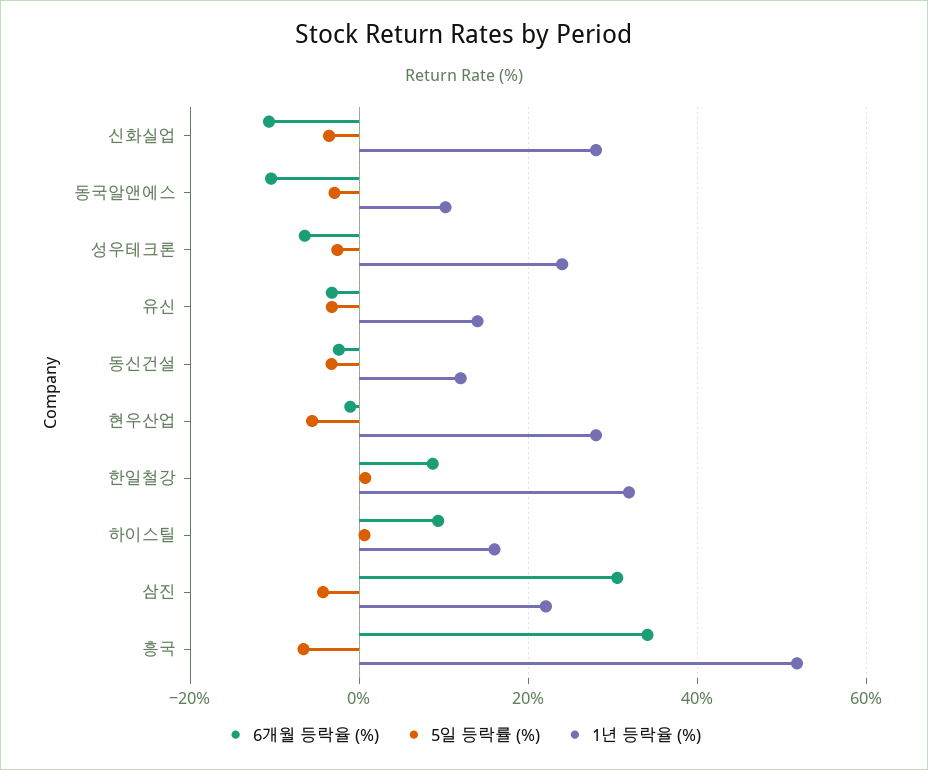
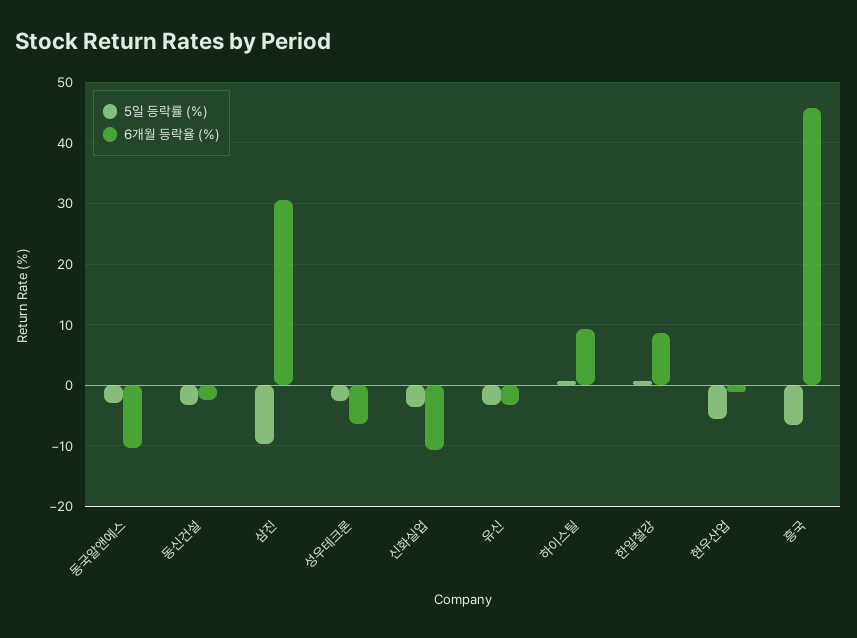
  {
    "6개월 등락율 (%)": {
      "신화실업": -11,
      "동국알앤에스": -10,
      "성우테크론": -6,
      "유신": -3,
      "동신건설": -2,
      "현우산업": -1,
      "한일철강": 9,
      "하이스틸": 9,
      "삼진": 31,
-     "흥국": 34
+     "흥국": 46
    },
    "5일 등락률 (%)": {
      "신화실업": -4,
      "동국알앤에스": -3,
      "성우테크론": -3,
      "유신": -3,
      "동신건설": -3,
      "현우산업": -6,
      "한일철강": 1,
      "하이스틸": 1,
-     "삼진": -4,
+     "삼진": -10,
      "흥국": -7
-   },
+   }
-   "1년 등락율 (%)": {
-     "신화실업": 28,
-     "동국알앤에스": 10,
-     "성우테크론": 24,
-     "유신": 14,
-     "동신건설": 12,
-     "현우산업": 28,
-     "한일철강": 32,
-     "하이스틸": 16,
-     "삼진": 22,
-     "흥국": 52
-   }
  }

